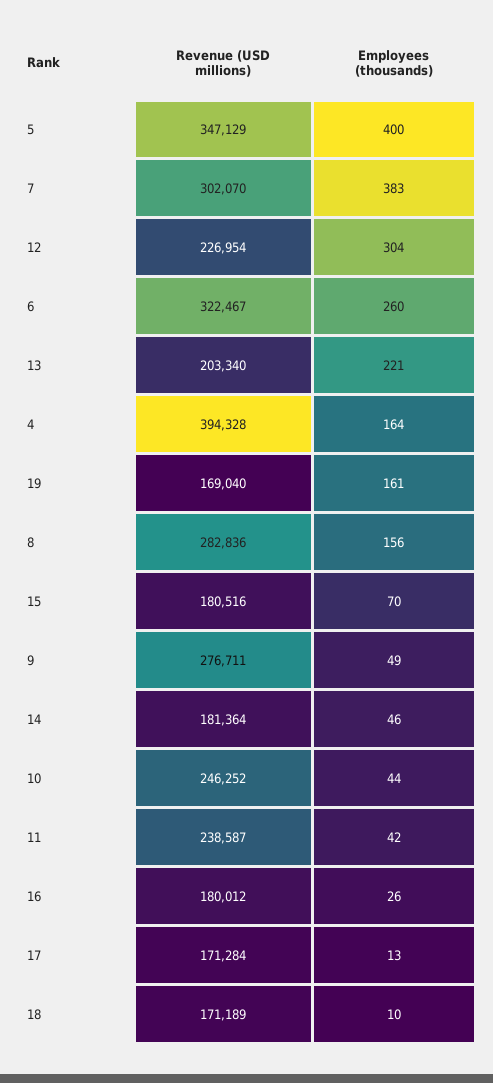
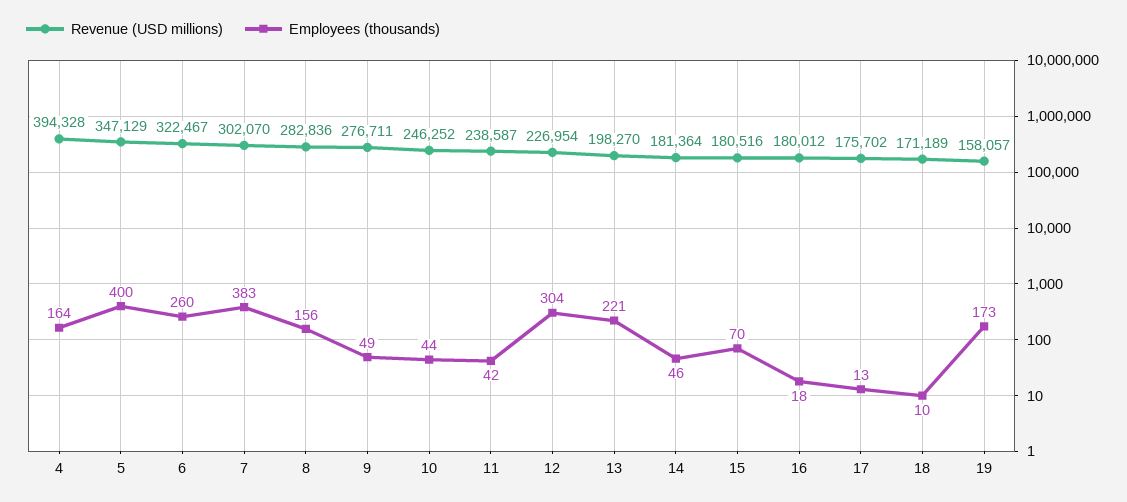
  {
    "Revenue (USD millions)": {
      "5": 347129,
      "7": 302070,
      "12": 226954,
      "6": 322467,
-     "13": 203340,
+     "13": 198270,
      "4": 394328,
-     "19": 169040,
+     "19": 158057,
      "8": 282836,
      "15": 180516,
      "9": 276711,
      "14": 181364,
      "10": 246252,
      "11": 238587,
      "16": 180012,
-     "17": 171284,
+     "17": 175702,
      "18": 171189
    },
    "Employees (thousands)": {
      "5": 400,
      "7": 383,
      "12": 304,
      "6": 260,
      "13": 221,
      "4": 164,
-     "19": 161,
+     "19": 173,
      "8": 156,
      "15": 70,
      "9": 49,
      "14": 46,
      "10": 44,
      "11": 42,
-     "16": 26,
+     "16": 18,
      "17": 13,
      "18": 10
    }
  }

